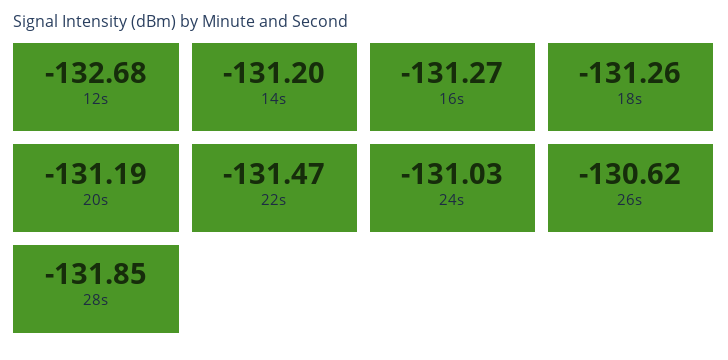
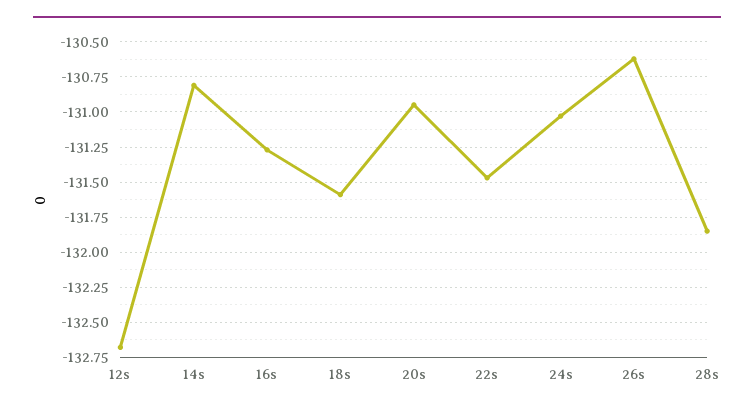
  {
    "12s": -132.68,
-   "14s": -131.2,
+   "14s": -130.8,
    "16s": -131.27,
-   "18s": -131.26,
+   "18s": -131.6,
-   "20s": -131.19,
+   "20s": -130.95,
    "22s": -131.47,
    "24s": -131.03,
    "26s": -130.62,
    "28s": -131.85
  }

